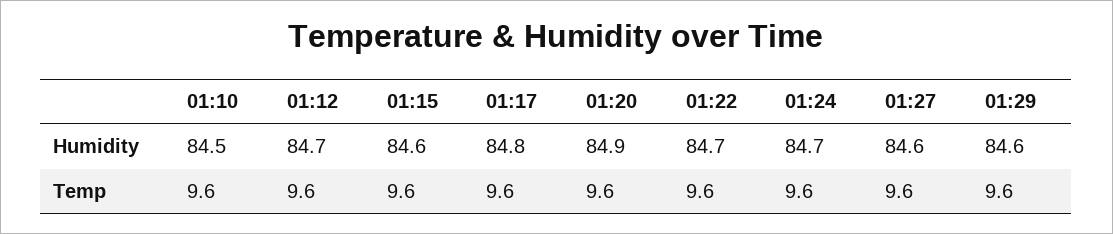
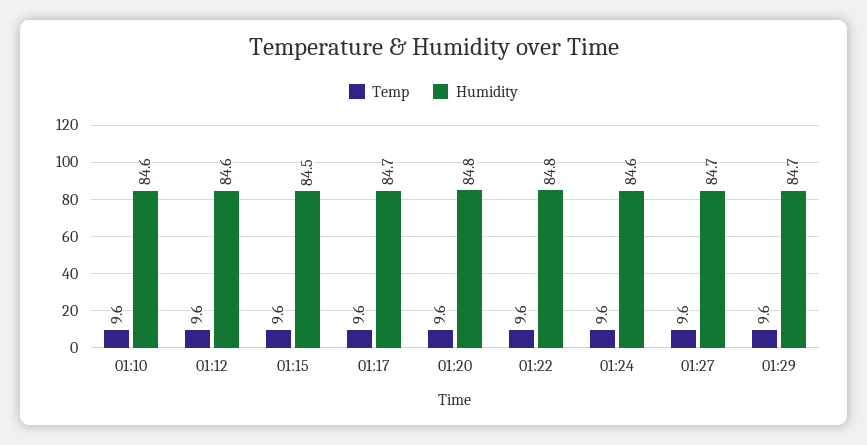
  {
    "Humidity": {
-     "01:10": 84.5,
+     "01:10": 84.6,
-     "01:12": 84.7,
+     "01:12": 84.6,
-     "01:15": 84.6,
+     "01:15": 84.5,
-     "01:17": 84.8,
+     "01:17": 84.7,
-     "01:20": 84.9,
+     "01:20": 84.8,
-     "01:22": 84.7,
+     "01:22": 84.8,
-     "01:24": 84.7,
+     "01:24": 84.6,
-     "01:27": 84.6,
+     "01:27": 84.7,
-     "01:29": 84.6
+     "01:29": 84.7
    },
    "Temp": {
      "01:10": 9.6,
      "01:12": 9.6,
      "01:15": 9.6,
      "01:17": 9.6,
      "01:20": 9.6,
      "01:22": 9.6,
      "01:24": 9.6,
      "01:27": 9.6,
      "01:29": 9.6
    }
  }

